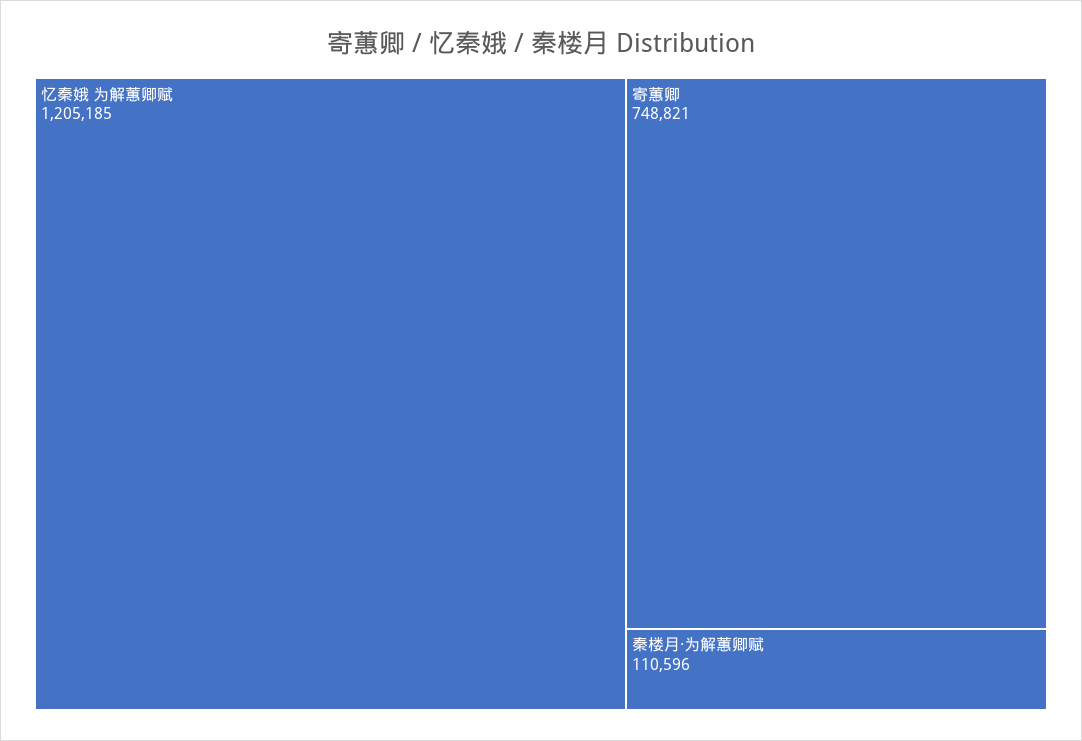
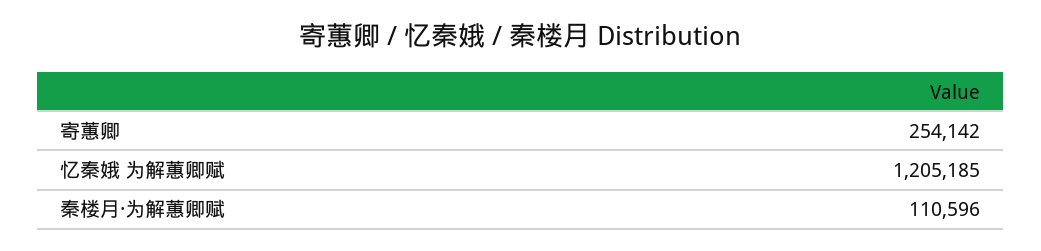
  {
    "忆秦娥 为解蕙卿赋": 1205185,
-   "寄蕙卿": 748821,
+   "寄蕙卿": 254142,
    "秦楼月·为解蕙卿赋": 110596
  }

